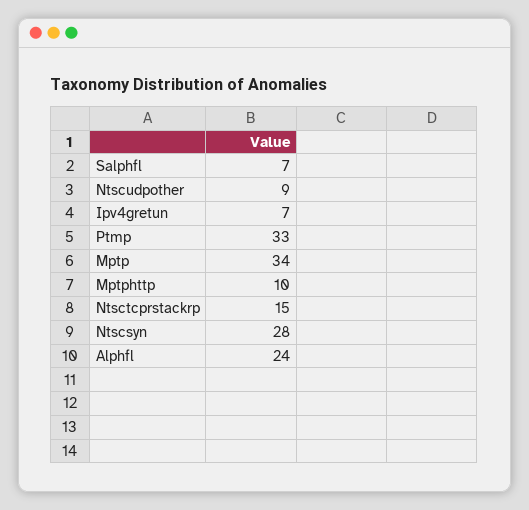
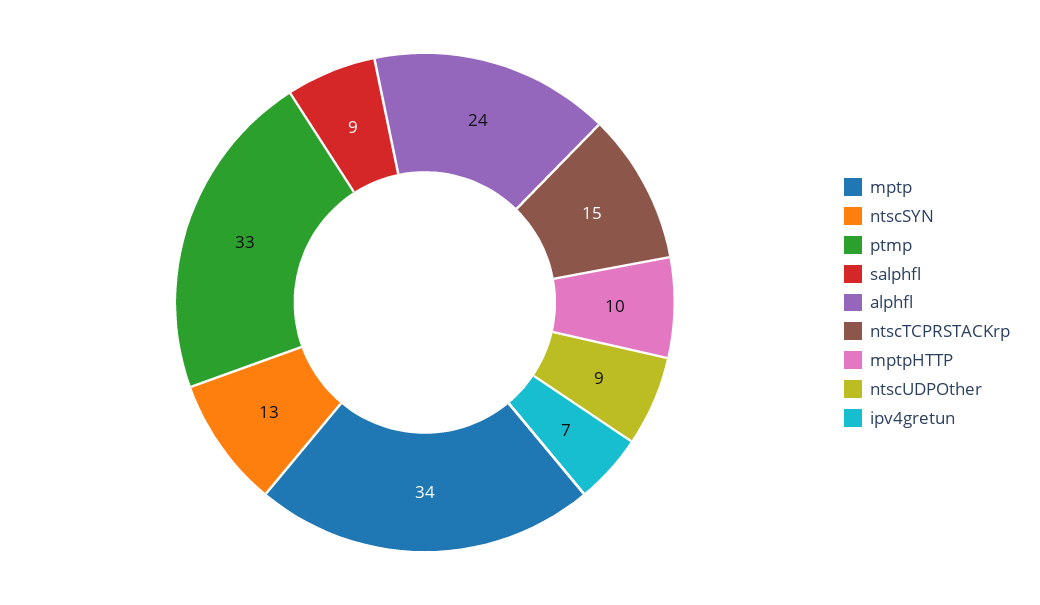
  {
-   "Salphfl": 7,
+   "Salphfl": 9,
    "Ntscudpother": 9,
    "Ipv4gretun": 7,
    "Ptmp": 33,
    "Mptp": 34,
    "Mptphttp": 10,
    "Ntsctcprstackrp": 15,
-   "Ntscsyn": 28,
+   "Ntscsyn": 13,
    "Alphfl": 24
  }

